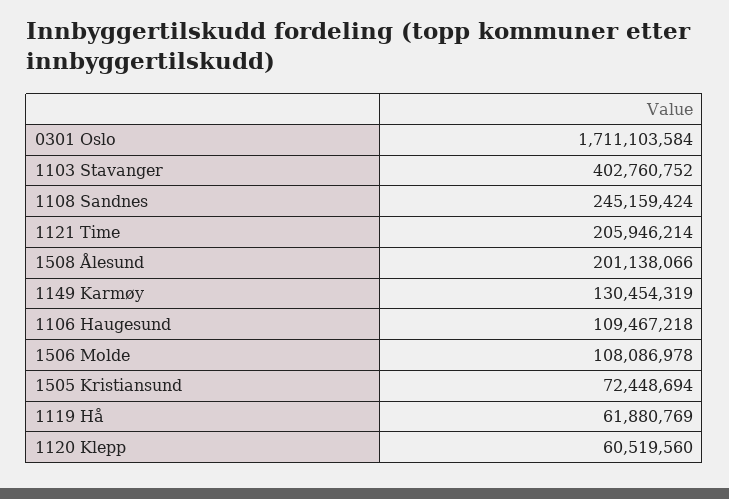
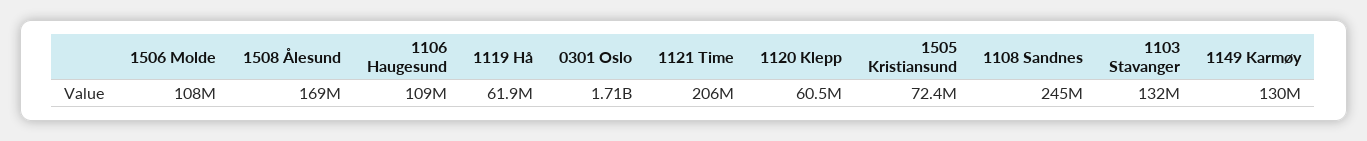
  {
    "0301 Oslo": 1711103584,
-   "1103 Stavanger": 402760752,
+   "1103 Stavanger": 132000000,
    "1108 Sandnes": 245159424,
    "1121 Time": 205946214,
-   "1508 Ålesund": 201138066,
+   "1508 Ålesund": 169000000,
    "1149 Karmøy": 130454319,
    "1106 Haugesund": 109467218,
    "1506 Molde": 108086978,
    "1505 Kristiansund": 72448694,
    "1119 Hå": 61880769,
    "1120 Klepp": 60519560
  }

